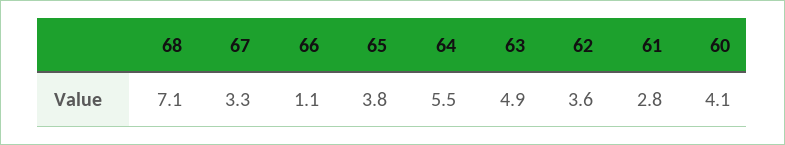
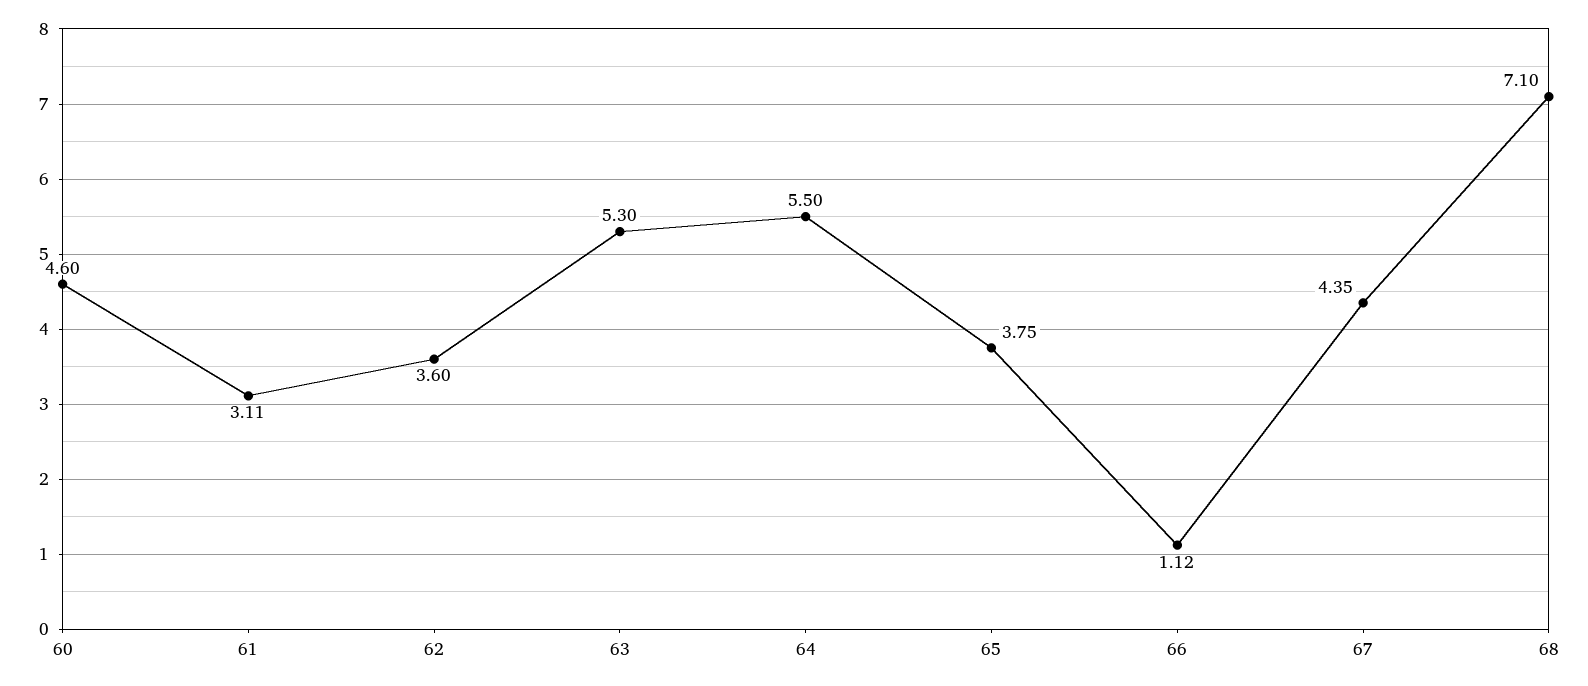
  {
    "68": 7.1,
-   "67": 3.3,
+   "67": 4.35,
    "66": 1.12,
    "65": 3.75,
    "64": 5.5,
-   "63": 4.9,
+   "63": 5.3,
    "62": 3.6,
-   "61": 2.8,
+   "61": 3.11,
-   "60": 4.1
+   "60": 4.6
  }

